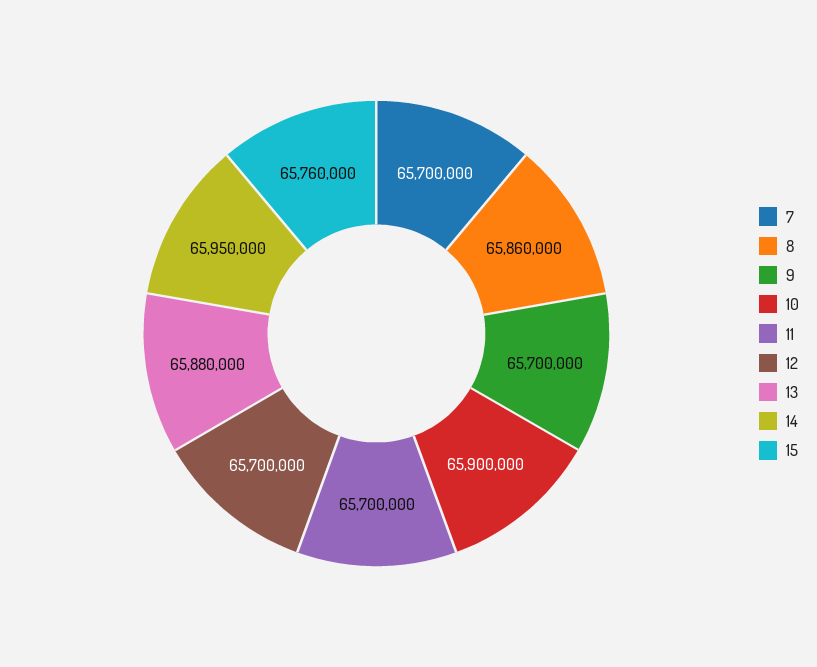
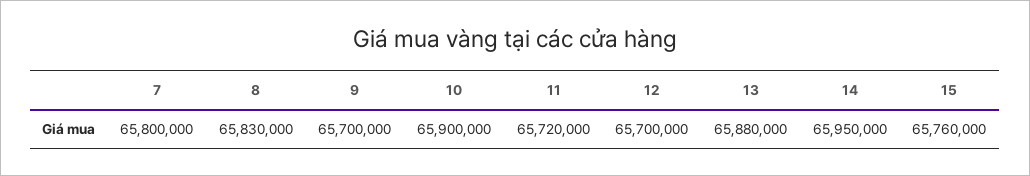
  {
-   "7": 65700000,
+   "7": 65800000,
-   "8": 65860000,
+   "8": 65830000,
    "9": 65700000,
    "10": 65900000,
-   "11": 65700000,
+   "11": 65720000,
    "12": 65700000,
    "13": 65880000,
    "14": 65950000,
    "15": 65760000
  }

